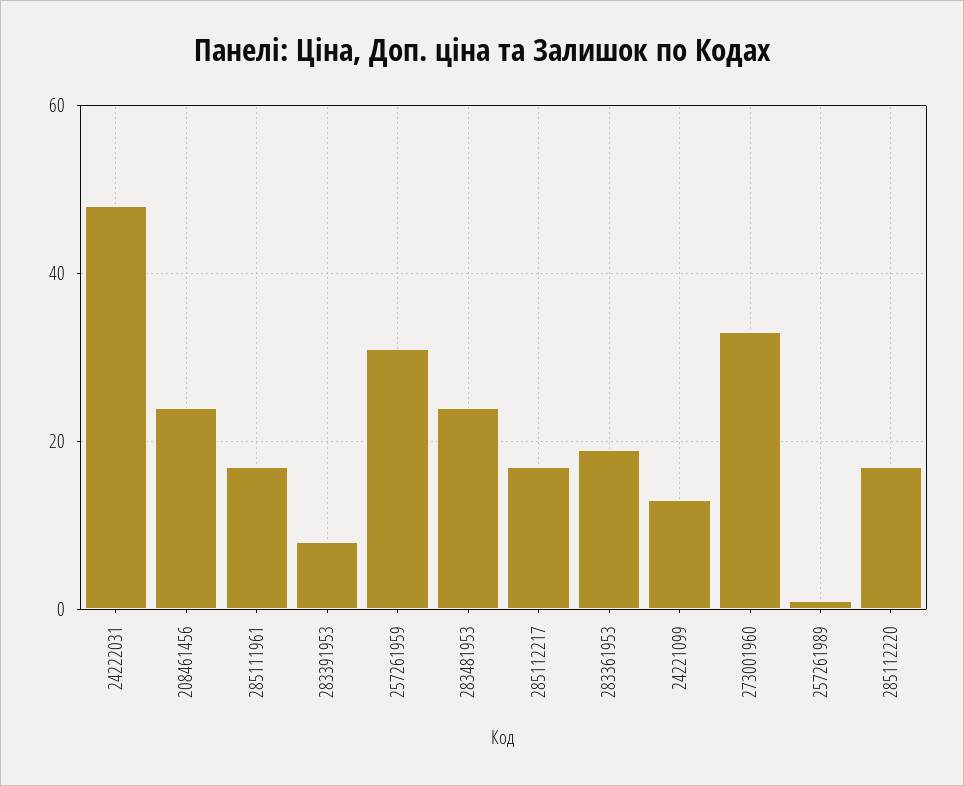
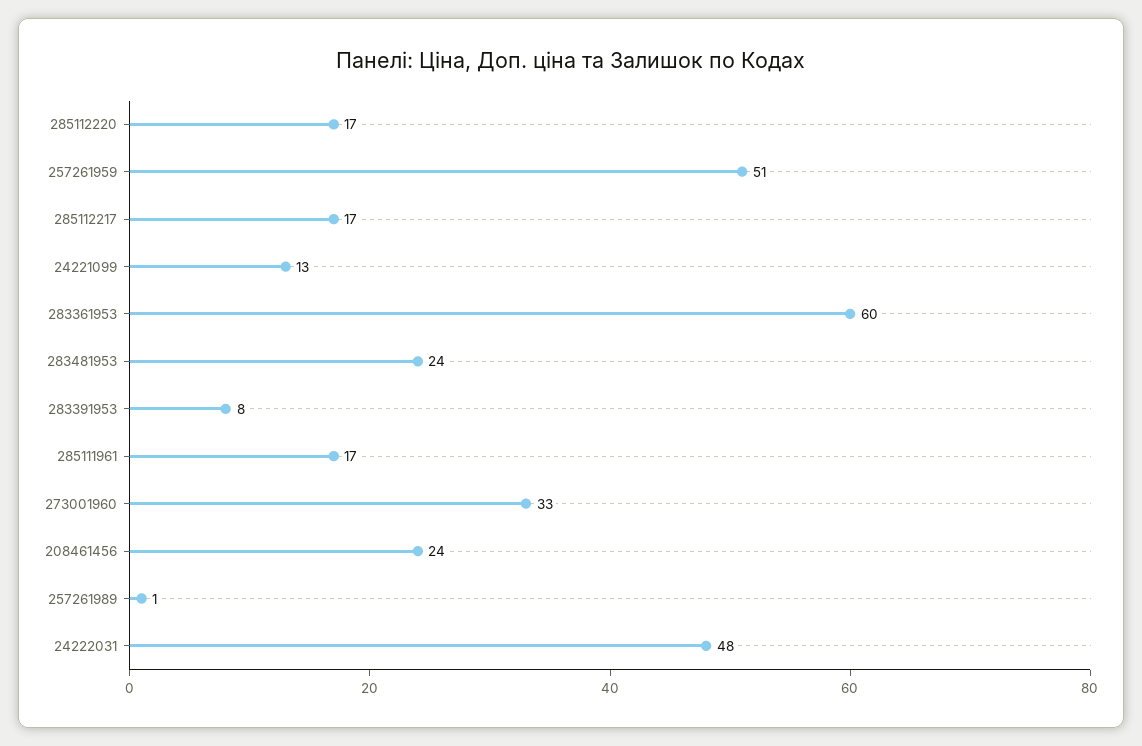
  {
    "24222031": 48,
    "208461456": 24,
    "285111961": 17,
    "283391953": 8,
-   "257261959": 30,
+   "257261959": 51,
    "283481953": 24,
    "285112217": 17,
-   "283361953": 20,
+   "283361953": 60,
    "24221099": 13,
    "273001960": 33,
    "257261989": 1,
    "285112220": 17
  }

